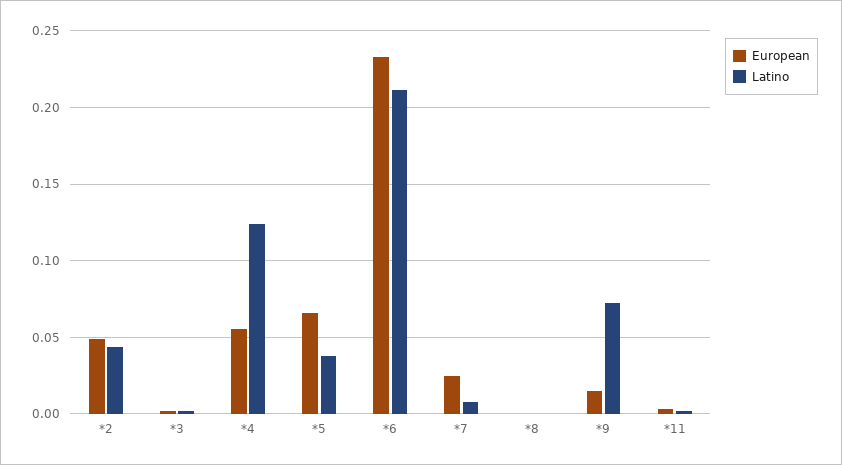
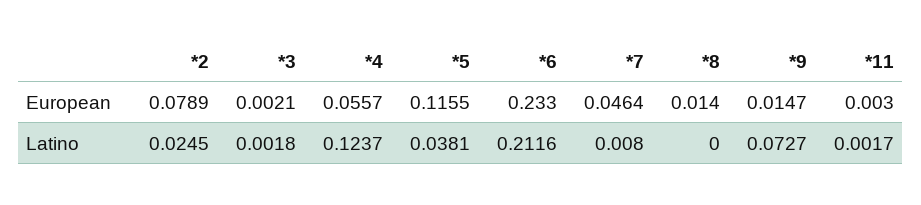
  {
    "European": {
-     "*2": 0.05,
+     "*2": 0.0789,
      "*3": 0.0021,
      "*4": 0.0557,
-     "*5": 0.065,
+     "*5": 0.1155,
      "*6": 0.233,
-     "*7": 0.025,
+     "*7": 0.0464,
-     "*8": 0,
+     "*8": 0.014,
      "*9": 0.0147,
      "*11": 0.003
    },
    "Latino": {
-     "*2": 0.045,
+     "*2": 0.0245,
      "*3": 0.0018,
      "*4": 0.1237,
      "*5": 0.0381,
      "*6": 0.2116,
      "*7": 0.008,
      "*8": 0,
      "*9": 0.0727,
      "*11": 0.0017
    }
  }

